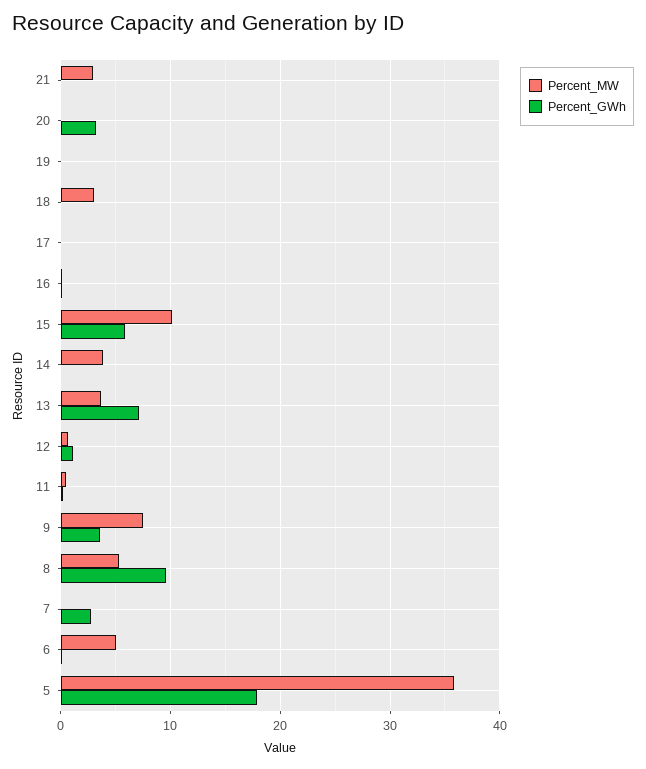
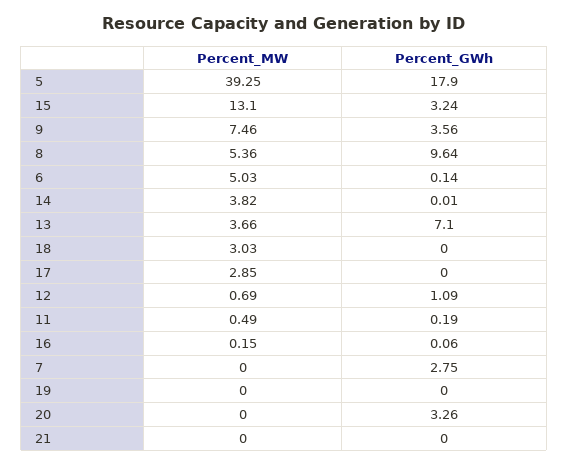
  {
    "Percent_MW": {
-     "21": 3,
+     "21": 0,
      "20": 0,
      "19": 0,
      "18": 3.03,
-     "17": 0,
+     "17": 2.85,
      "16": 0.15,
-     "15": 10,
+     "15": 13.1,
      "14": 3.82,
      "13": 3.66,
      "12": 0.69,
      "11": 0.49,
      "9": 7.46,
      "8": 5.36,
      "7": 0,
      "6": 5.03,
-     "5": 36
+     "5": 39.25
    },
    "Percent_GWh": {
      "21": 0,
      "20": 3.26,
      "19": 0,
      "18": 0,
      "17": 0,
      "16": 0.06,
-     "15": 6,
+     "15": 3.24,
      "14": 0.01,
      "13": 7.1,
      "12": 1.09,
      "11": 0.19,
      "9": 3.56,
      "8": 9.64,
      "7": 2.75,
      "6": 0.14,
      "5": 17.9
    }
  }

